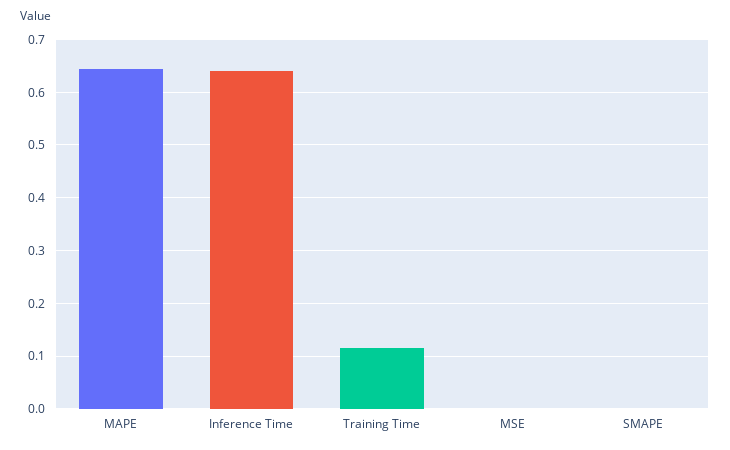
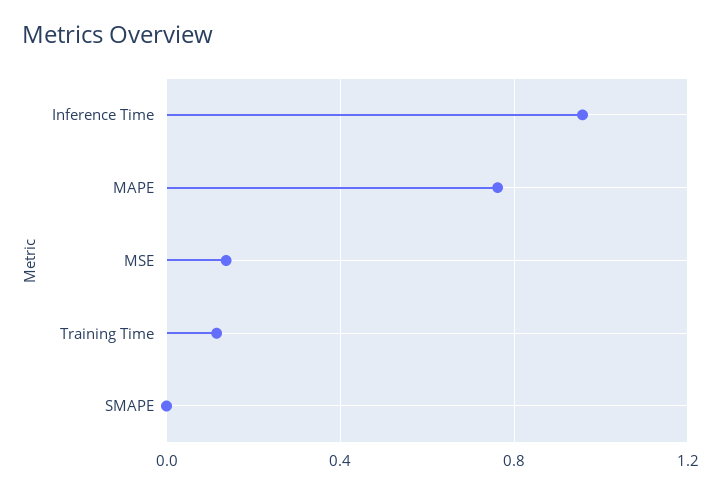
  {
-   "MAPE": 0.64,
+   "MAPE": 0.75,
-   "Inference Time": 0.64,
+   "Inference Time": 0.95,
    "Training Time": 0.12,
-   "MSE": 0,
+   "MSE": 0.15,
    "SMAPE": 0
  }

